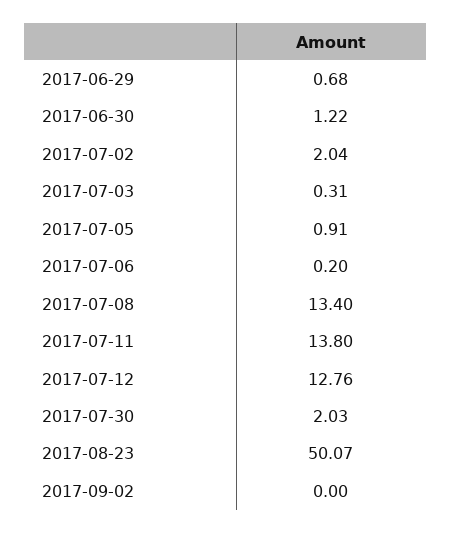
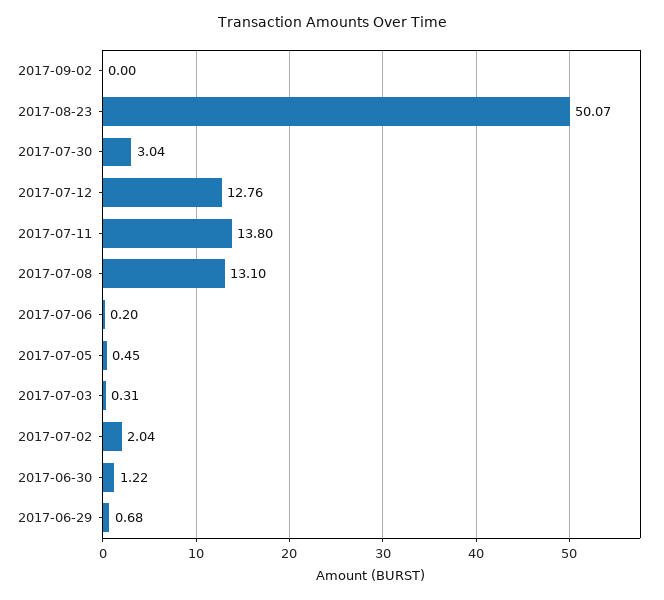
  {
    "2017-06-29": 0.68,
    "2017-06-30": 1.22,
    "2017-07-02": 2.04,
    "2017-07-03": 0.31,
-   "2017-07-05": 0.91,
+   "2017-07-05": 0.45,
    "2017-07-06": 0.2,
-   "2017-07-08": 13.4,
+   "2017-07-08": 13.1,
    "2017-07-11": 13.8,
    "2017-07-12": 12.76,
-   "2017-07-30": 2.03,
+   "2017-07-30": 3.04,
    "2017-08-23": 50.07,
    "2017-09-02": 0
  }

